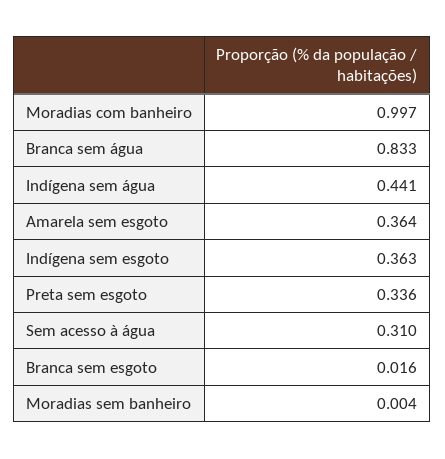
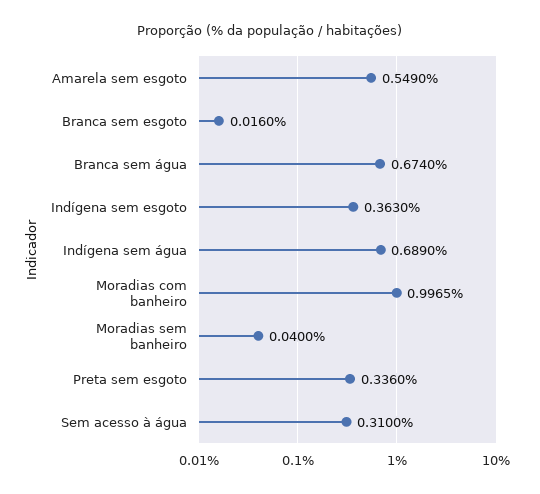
  {
    "Moradias com banheiro": 0.9965,
-   "Branca sem água": 0.833,
+   "Branca sem água": 0.674,
-   "Indígena sem água": 0.441,
+   "Indígena sem água": 0.689,
-   "Amarela sem esgoto": 0.364,
+   "Amarela sem esgoto": 0.549,
    "Indígena sem esgoto": 0.363,
    "Preta sem esgoto": 0.336,
    "Sem acesso à água": 0.31,
    "Branca sem esgoto": 0.016,
-   "Moradias sem banheiro": 0.004
+   "Moradias sem banheiro": 0.04
  }

